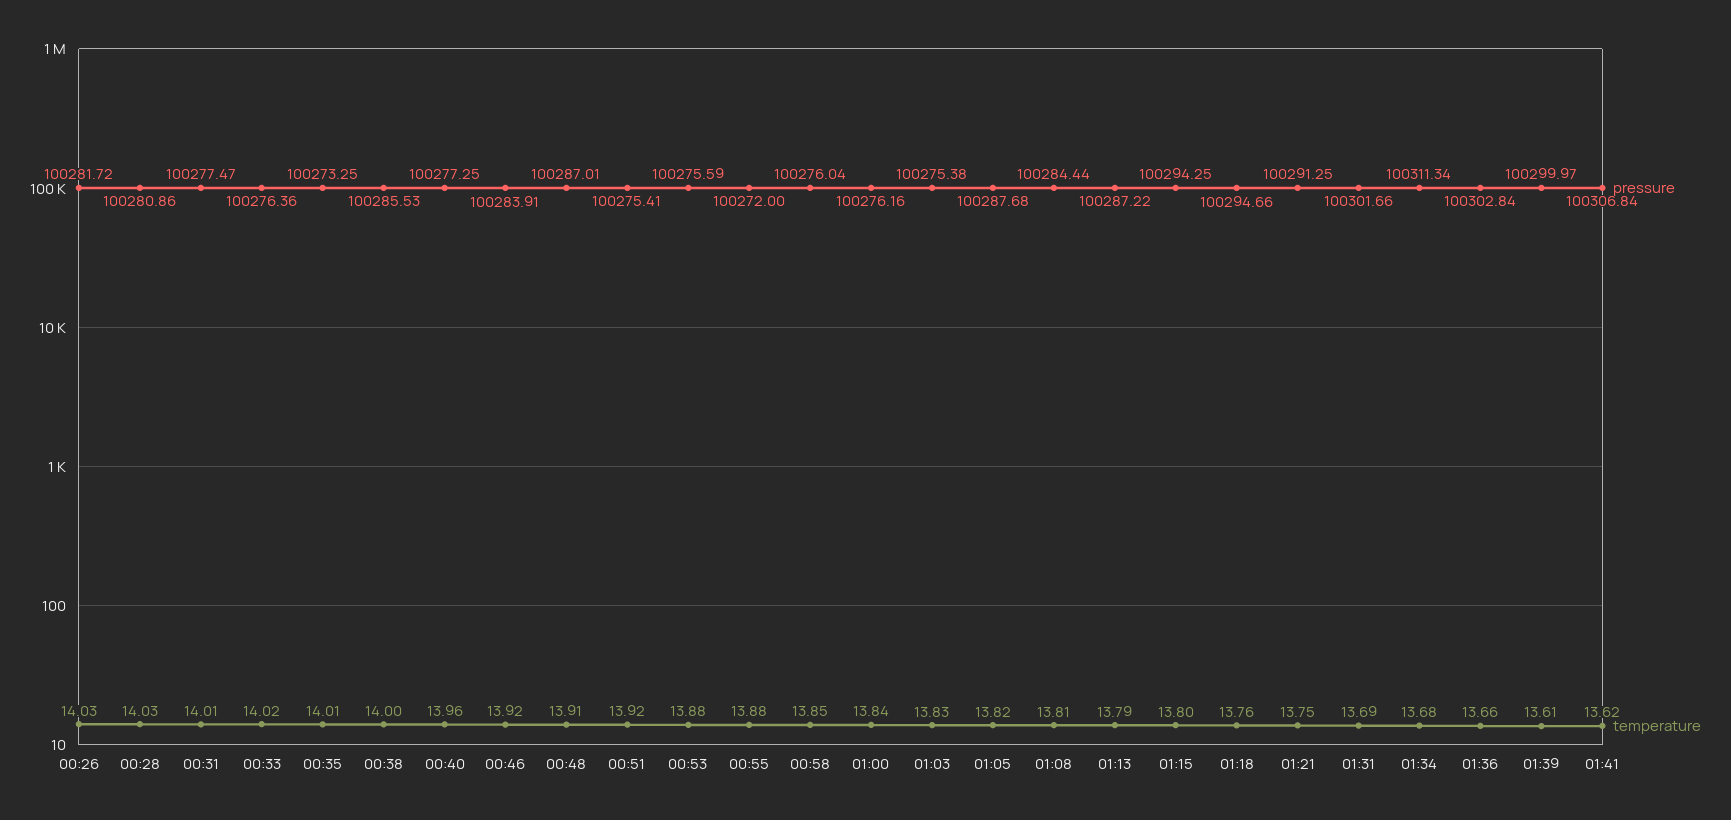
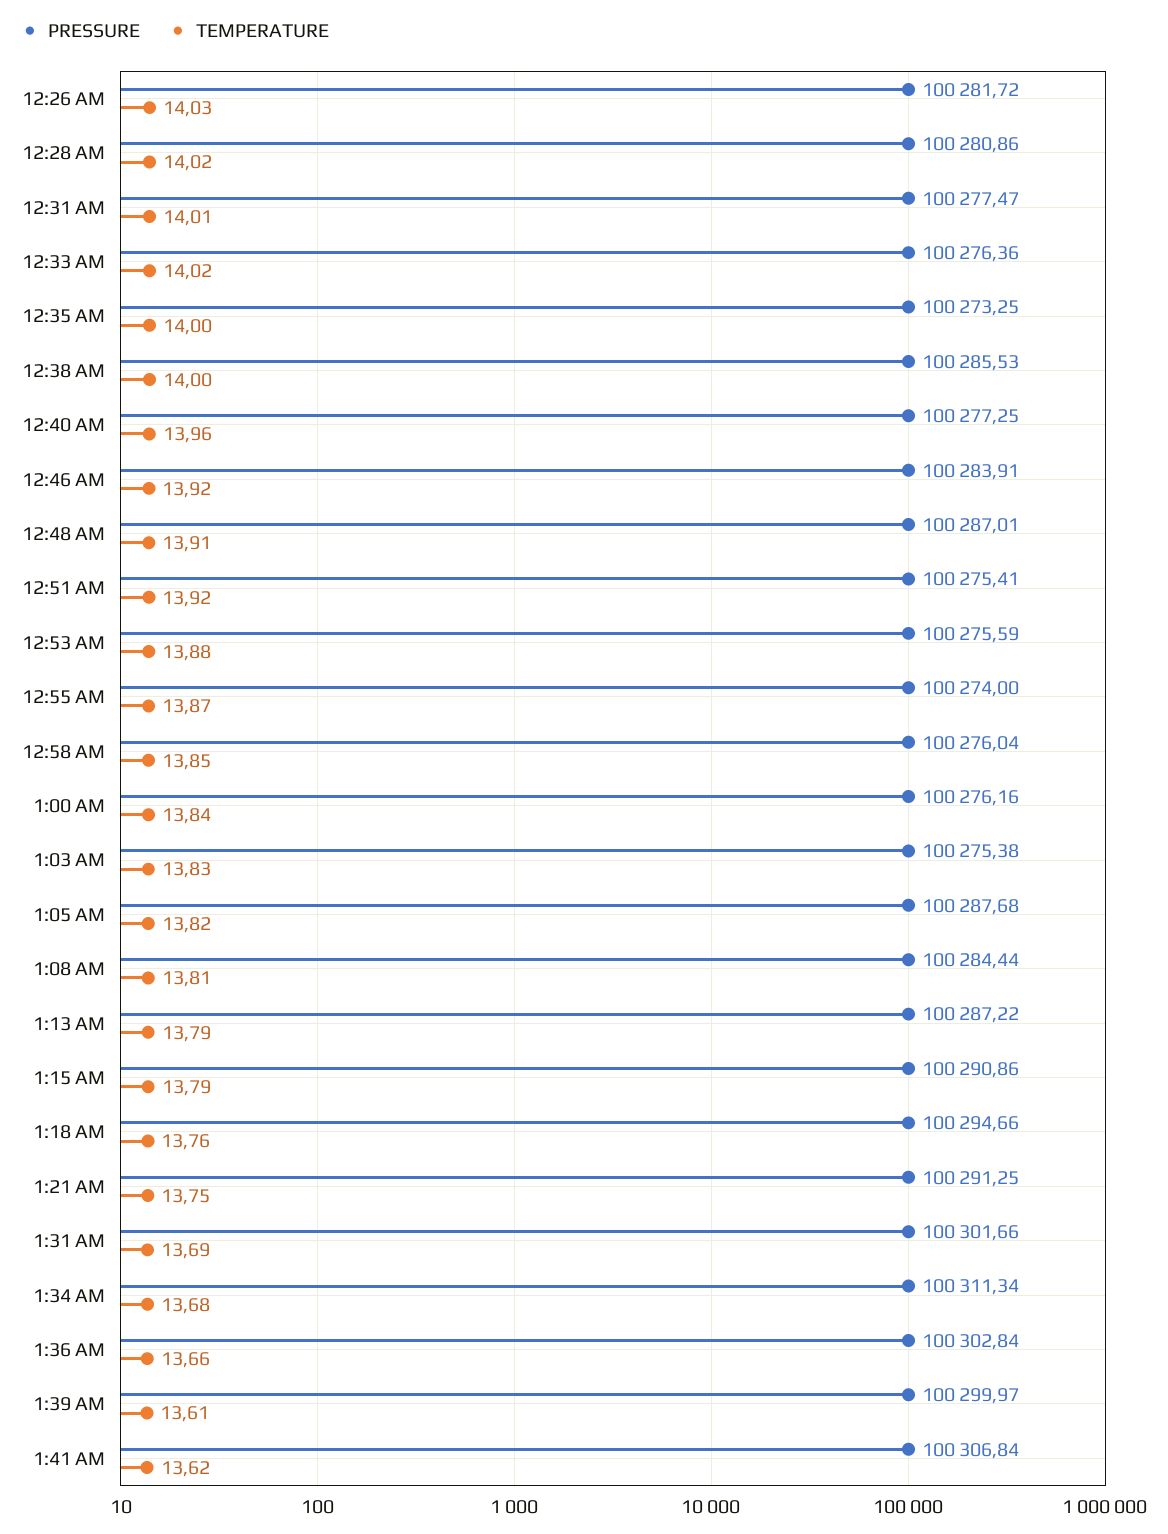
  {
    "pressure": {
      "00:26": 100281.72,
      "00:28": 100280.86,
      "00:31": 100277.47,
      "00:33": 100276.36,
      "00:35": 100273.25,
      "00:38": 100285.53,
      "00:40": 100277.25,
      "00:46": 100283.91,
      "00:48": 100287.01,
      "00:51": 100275.41,
      "00:53": 100275.59,
-     "00:55": 100272,
+     "00:55": 100274,
      "00:58": 100276.04,
      "01:00": 100276.16,
      "01:03": 100275.38,
      "01:05": 100287.68,
      "01:08": 100284.44,
      "01:13": 100287.22,
-     "01:15": 100294.25,
+     "01:15": 100290.86,
      "01:18": 100294.66,
      "01:21": 100291.25,
      "01:31": 100301.66,
      "01:34": 100311.34,
      "01:36": 100302.84,
      "01:39": 100299.97,
      "01:41": 100306.84
    },
    "temperature": {
      "00:26": 14.03,
-     "00:28": 14.03,
+     "00:28": 14.02,
      "00:31": 14.01,
      "00:33": 14.02,
-     "00:35": 14.01,
+     "00:35": 14,
      "00:38": 14,
      "00:40": 13.96,
      "00:46": 13.92,
      "00:48": 13.91,
      "00:51": 13.92,
      "00:53": 13.88,
-     "00:55": 13.88,
+     "00:55": 13.87,
      "00:58": 13.85,
      "01:00": 13.84,
      "01:03": 13.83,
      "01:05": 13.82,
      "01:08": 13.81,
      "01:13": 13.79,
-     "01:15": 13.8,
+     "01:15": 13.79,
      "01:18": 13.76,
      "01:21": 13.75,
      "01:31": 13.69,
      "01:34": 13.68,
      "01:36": 13.66,
      "01:39": 13.61,
      "01:41": 13.62
    }
  }

